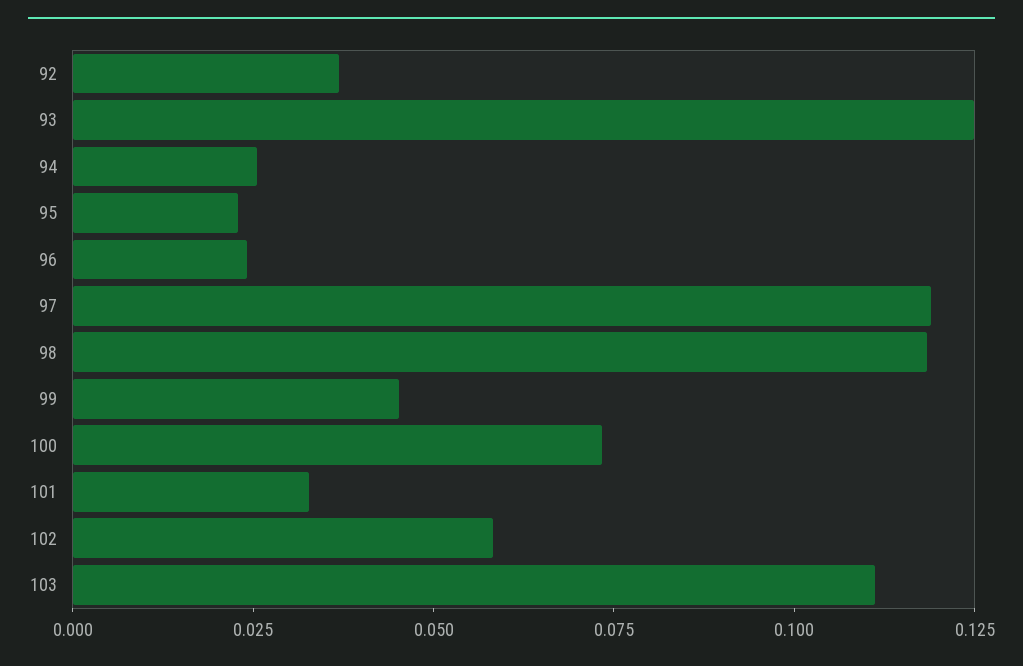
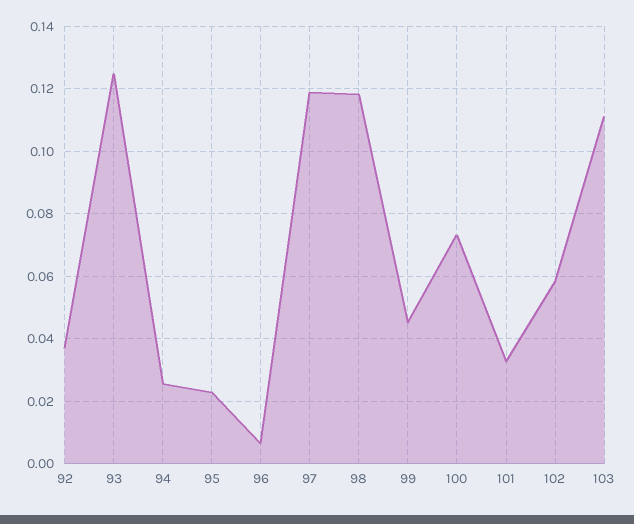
  {
    "92": 0.036,
    "93": 0.124,
    "94": 0.026,
    "95": 0.022,
-   "96": 0.025,
+   "96": 0.006,
    "97": 0.118,
    "98": 0.118,
    "99": 0.046,
    "100": 0.074,
    "101": 0.032,
    "102": 0.058,
    "103": 0.112
  }

